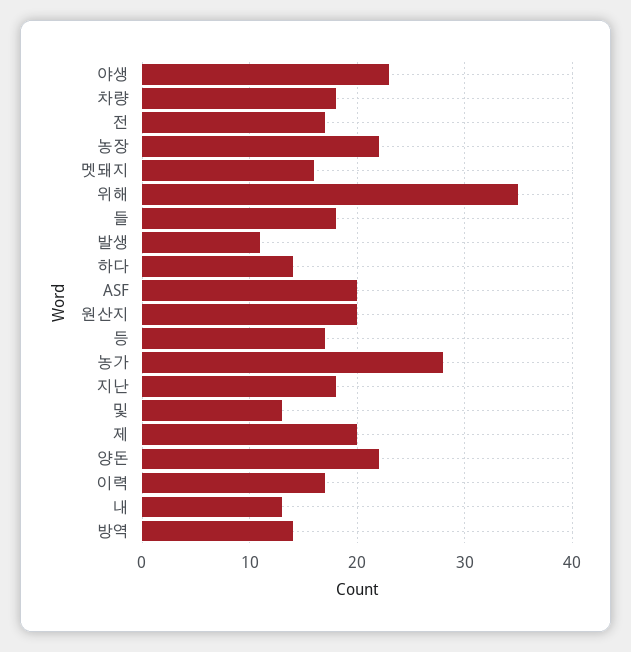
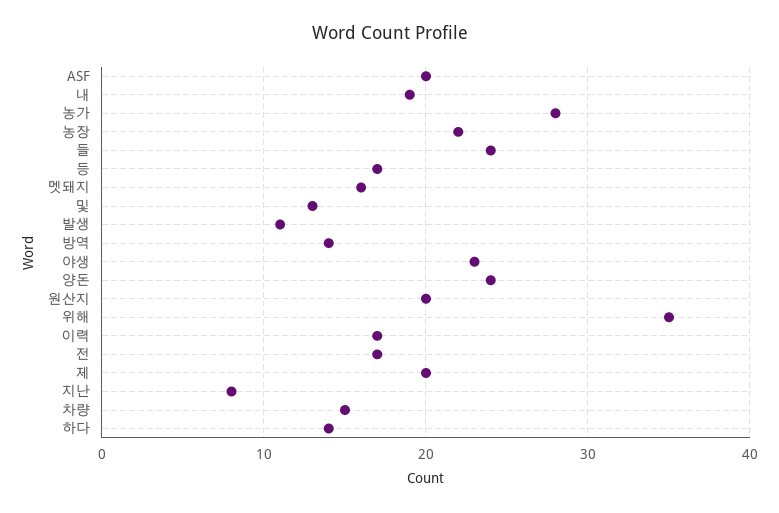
  {
    "야생": 23,
-   "차량": 18,
+   "차량": 15,
    "전": 17,
    "농장": 22,
    "멧돼지": 16,
    "위해": 35,
-   "들": 18,
+   "들": 24,
    "발생": 11,
    "하다": 14,
    "ASF": 20,
    "원산지": 20,
    "등": 17,
    "농가": 28,
-   "지난": 18,
+   "지난": 8,
    "및": 13,
    "제": 20,
-   "양돈": 22,
+   "양돈": 24,
    "이력": 17,
-   "내": 13,
+   "내": 19,
    "방역": 14
  }

